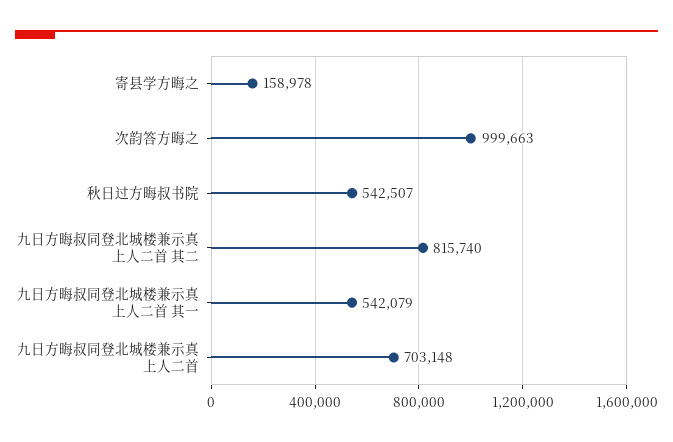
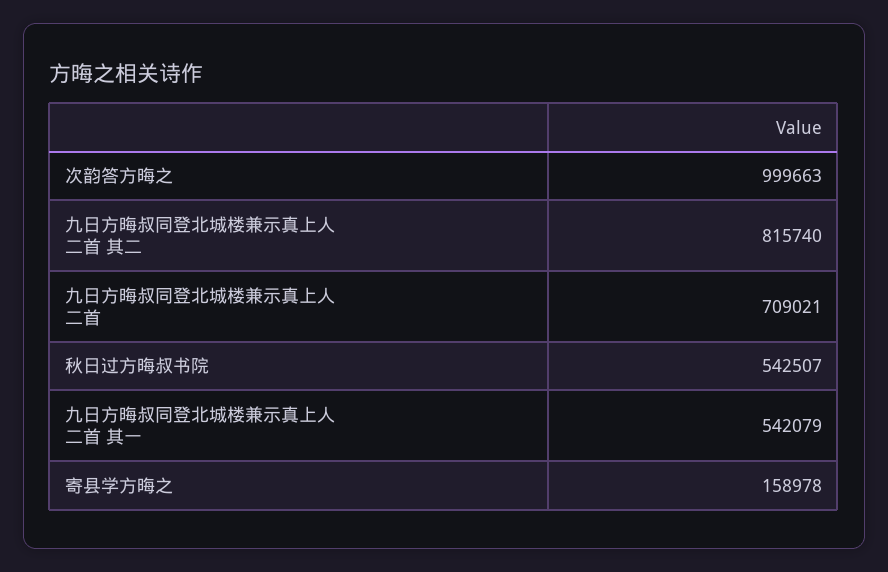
  {
    "寄县学方晦之": 158978,
    "次韵答方晦之": 999663,
    "秋日过方晦叔书院": 542507,
    "九日方晦叔同登北城楼兼示真上人二首 其二": 815740,
    "九日方晦叔同登北城楼兼示真上人二首 其一": 542079,
-   "九日方晦叔同登北城楼兼示真上人二首": 703148
+   "九日方晦叔同登北城楼兼示真上人二首": 709021
  }

